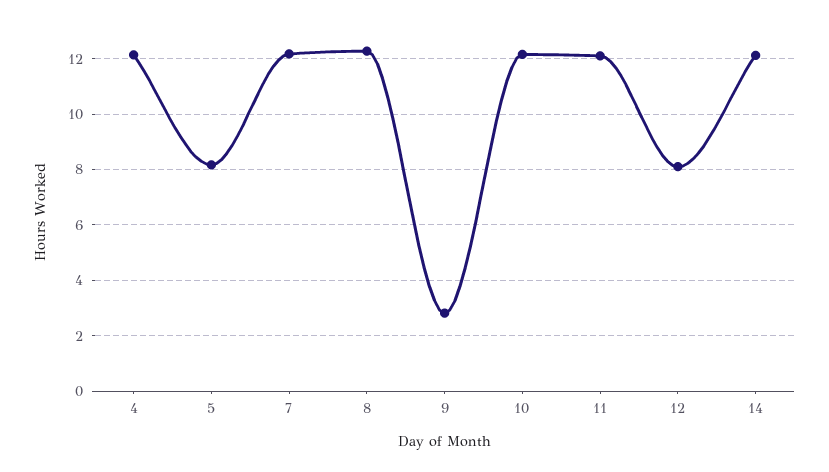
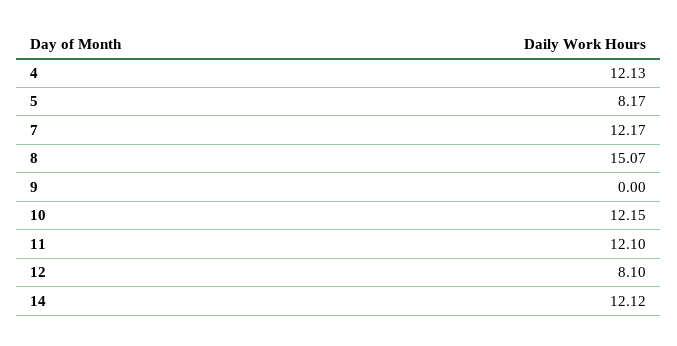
  {
    "4": 12.13,
    "5": 8.17,
    "7": 12.17,
-   "8": 12.25,
+   "8": 15.07,
-   "9": 2.75,
+   "9": 0,
    "10": 12.15,
    "11": 12.1,
    "12": 8.1,
    "14": 12.12
  }

